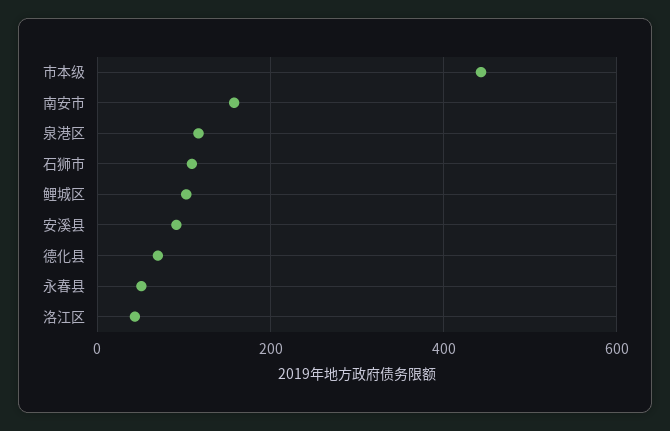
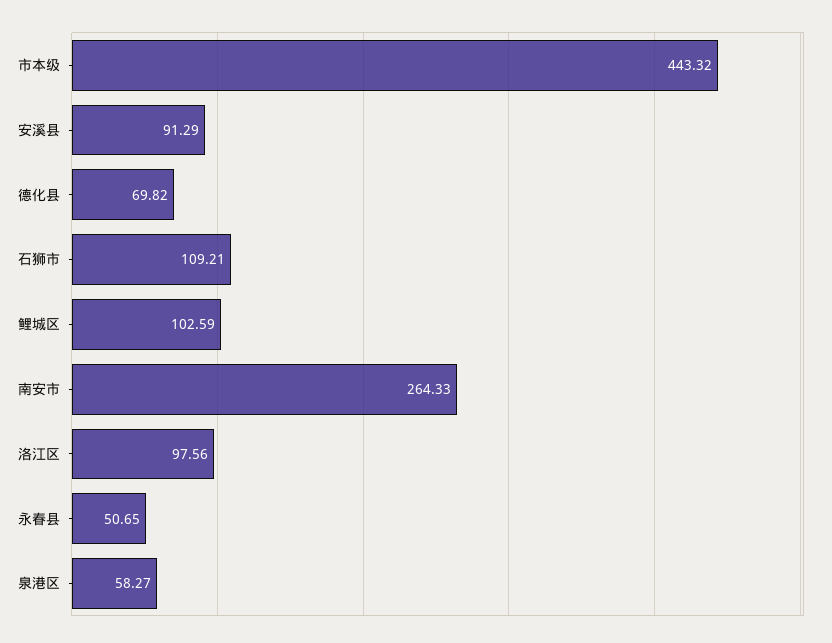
  {
    "市本级": 443.32,
-   "南安市": 160,
+   "南安市": 264.33,
-   "泉港区": 120,
+   "泉港区": 58.27,
    "石狮市": 109.21,
    "鲤城区": 102.59,
    "安溪县": 91.29,
    "德化县": 69.82,
    "永春县": 50.65,
-   "洛江区": 40
+   "洛江区": 97.56
  }

